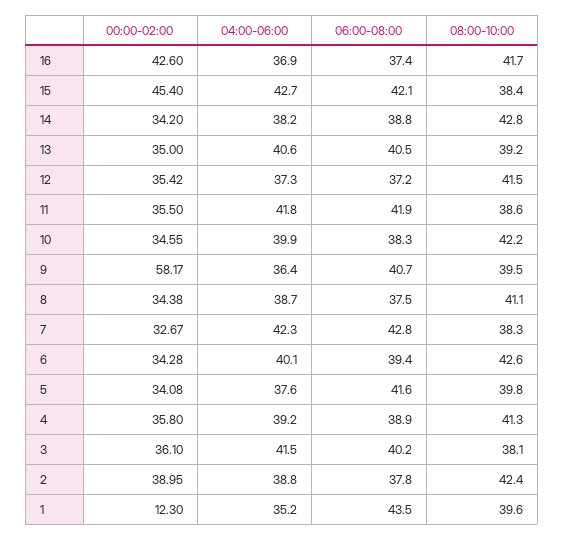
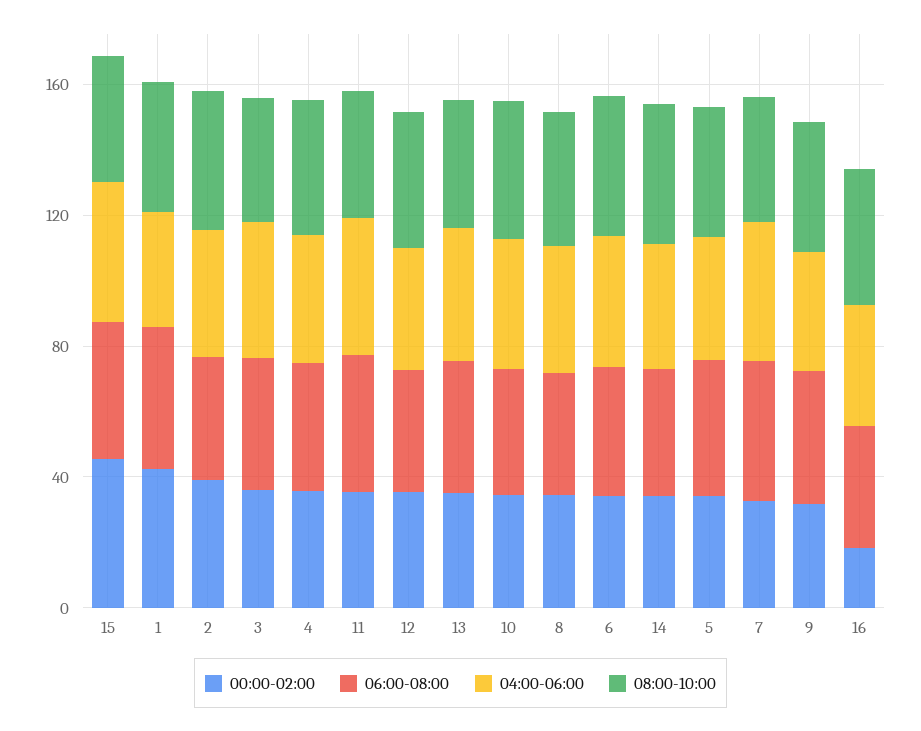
  {
    "00:00-02:00": {
-     "16": 42.6,
+     "16": 20,
      "15": 45.4,
      "14": 34.2,
      "13": 35,
      "12": 35.42,
      "11": 35.5,
      "10": 34.55,
-     "9": 58.17,
+     "9": 30,
      "8": 34.38,
      "7": 32.67,
      "6": 34.28,
      "5": 34.08,
      "4": 35.8,
      "3": 36.1,
      "2": 38.95,
-     "1": 12.3
+     "1": 40
    },
    "04:00-06:00": {
      "16": 36.9,
      "15": 42.7,
      "14": 38.2,
      "13": 40.6,
      "12": 37.3,
      "11": 41.8,
      "10": 39.9,
      "9": 36.4,
      "8": 38.7,
      "7": 42.3,
      "6": 40.1,
      "5": 37.6,
      "4": 39.2,
      "3": 41.5,
      "2": 38.8,
      "1": 35.2
    },
    "06:00-08:00": {
      "16": 37.4,
      "15": 42.1,
      "14": 38.8,
      "13": 40.5,
      "12": 37.2,
      "11": 41.9,
      "10": 38.3,
      "9": 40.7,
      "8": 37.5,
      "7": 42.8,
      "6": 39.4,
      "5": 41.6,
      "4": 38.9,
      "3": 40.2,
      "2": 37.8,
      "1": 43.5
    },
    "08:00-10:00": {
      "16": 41.7,
      "15": 38.4,
      "14": 42.8,
      "13": 39.2,
      "12": 41.5,
      "11": 38.6,
      "10": 42.2,
      "9": 39.5,
      "8": 41.1,
      "7": 38.3,
      "6": 42.6,
      "5": 39.8,
      "4": 41.3,
      "3": 38.1,
      "2": 42.4,
      "1": 39.6
    }
  }

